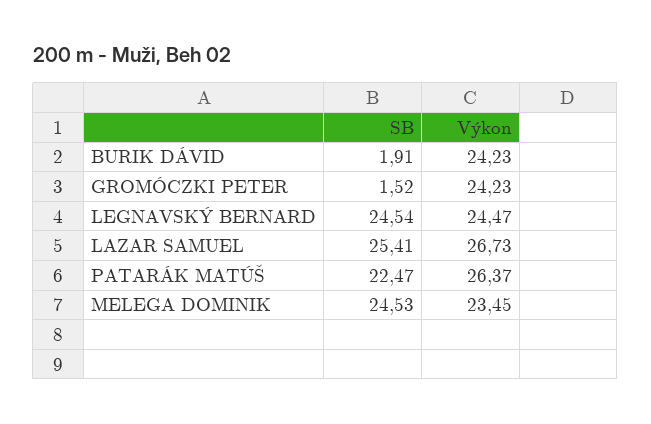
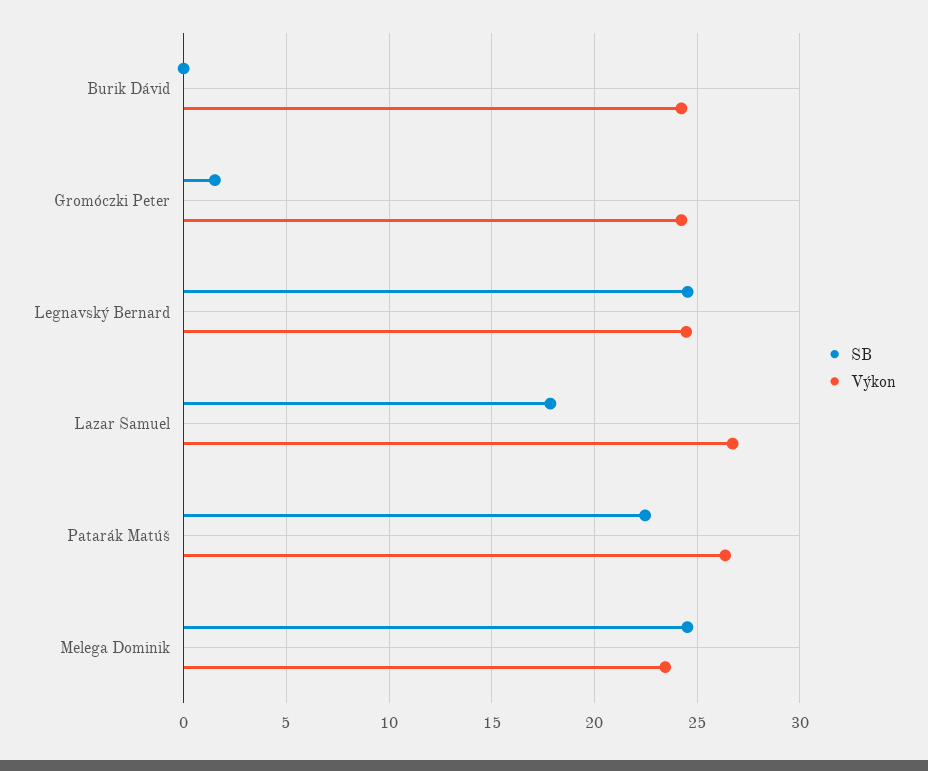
  {
    "SB": {
-     "BURIK DÁVID": 1.91,
+     "BURIK DÁVID": 0,
      "GROMÓCZKI PETER": 1.52,
      "LEGNAVSKÝ BERNARD": 24.54,
-     "LAZAR SAMUEL": 25.41,
+     "LAZAR SAMUEL": 18,
      "PATARÁK MATÚŠ": 22.47,
      "MELEGA DOMINIK": 24.53
    },
    "Výkon": {
      "BURIK DÁVID": 24.23,
      "GROMÓCZKI PETER": 24.23,
      "LEGNAVSKÝ BERNARD": 24.47,
      "LAZAR SAMUEL": 26.73,
      "PATARÁK MATÚŠ": 26.37,
      "MELEGA DOMINIK": 23.45
    }
  }

